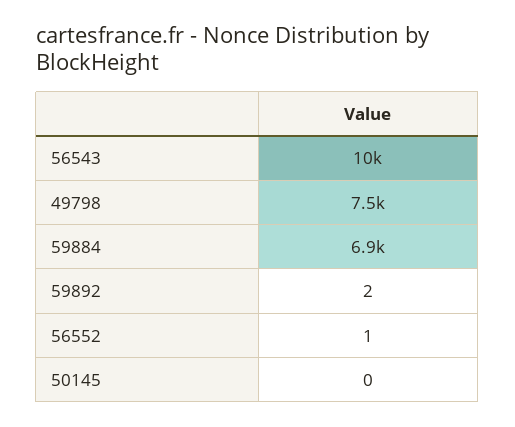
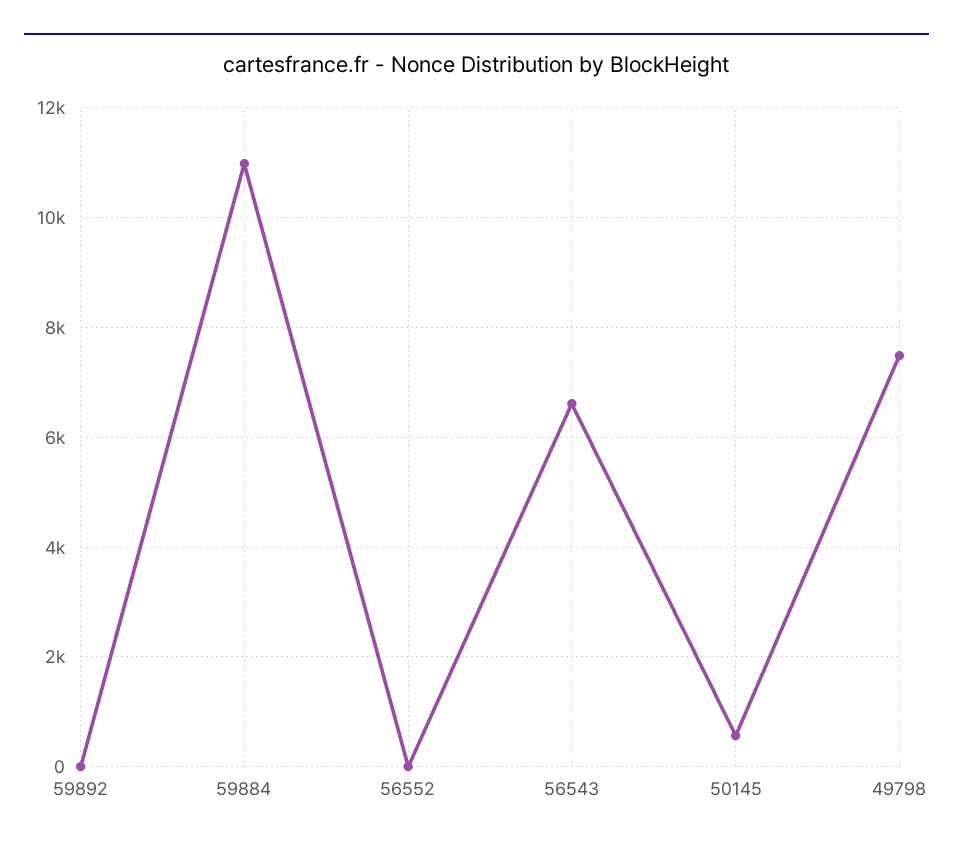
  {
-   "56543": 10000,
+   "56543": 6600,
    "49798": 7500,
-   "59884": 6900,
+   "59884": 11000,
    "59892": 2,
    "56552": 1,
-   "50145": 0
+   "50145": 600
  }

